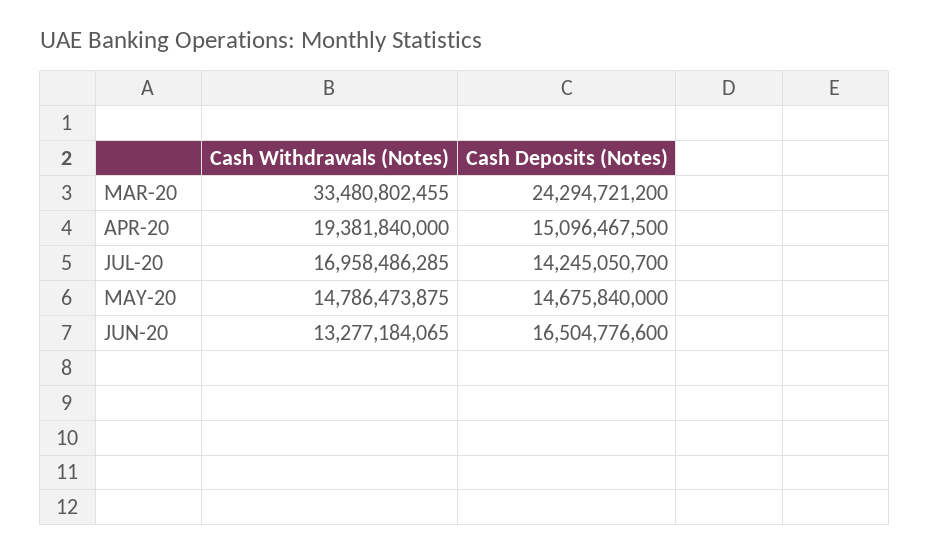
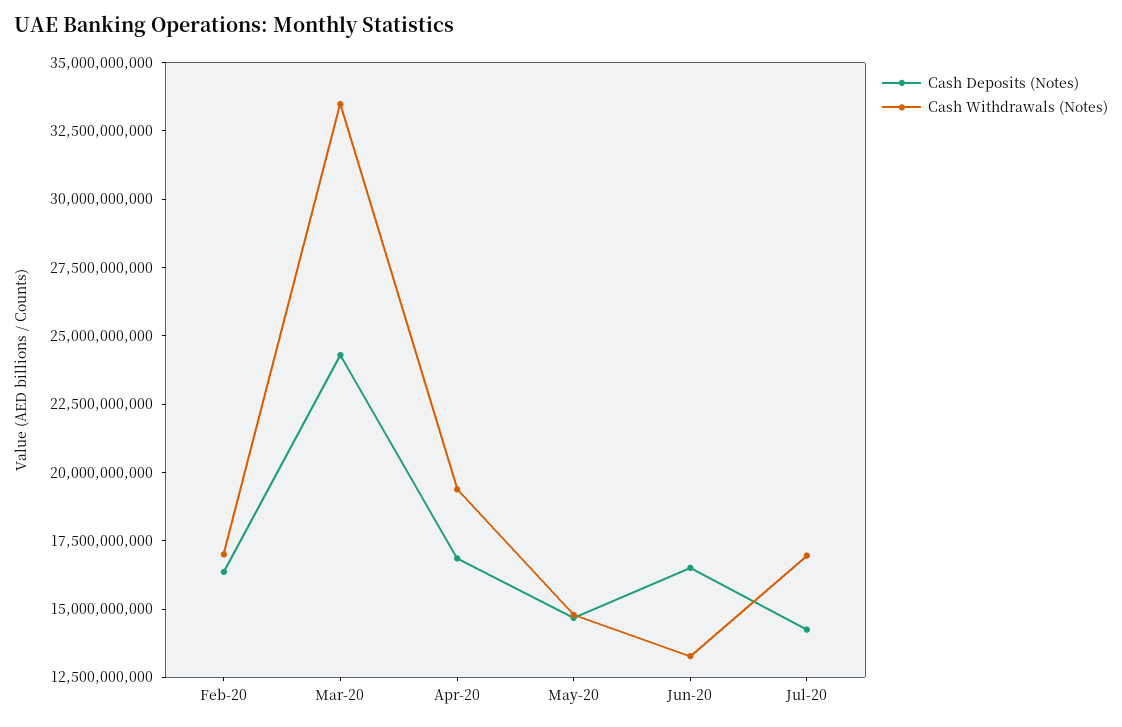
  {
    "Cash Withdrawals (Notes)": {
      "MAR-20": 33480802455,
      "APR-20": 19381840000,
      "JUL-20": 16958486285,
      "MAY-20": 14786473875,
-     "JUN-20": 13277184065
+     "JUN-20": 13277184065,
+     "Feb-20": 17000000000
    },
    "Cash Deposits (Notes)": {
      "MAR-20": 24294721200,
-     "APR-20": 15096467500,
+     "APR-20": 17000000000,
      "JUL-20": 14245050700,
      "MAY-20": 14675840000,
-     "JUN-20": 16504776600
+     "JUN-20": 16504776600,
+     "Feb-20": 16500000000
    }
  }

